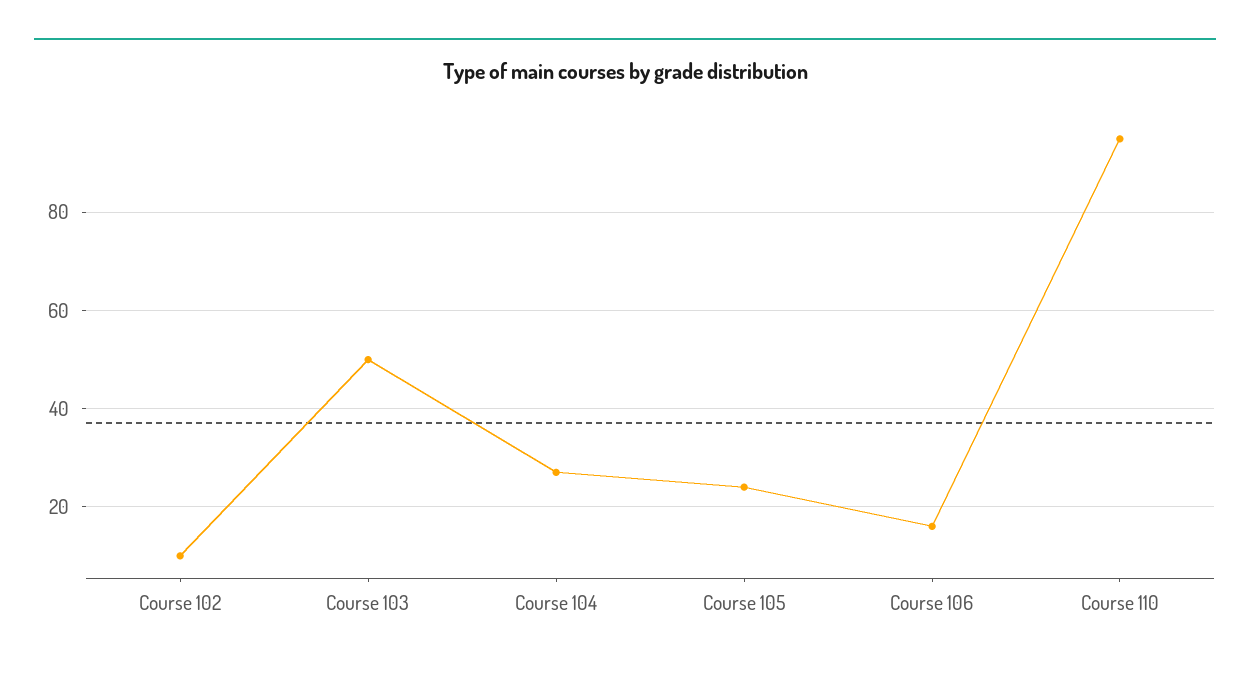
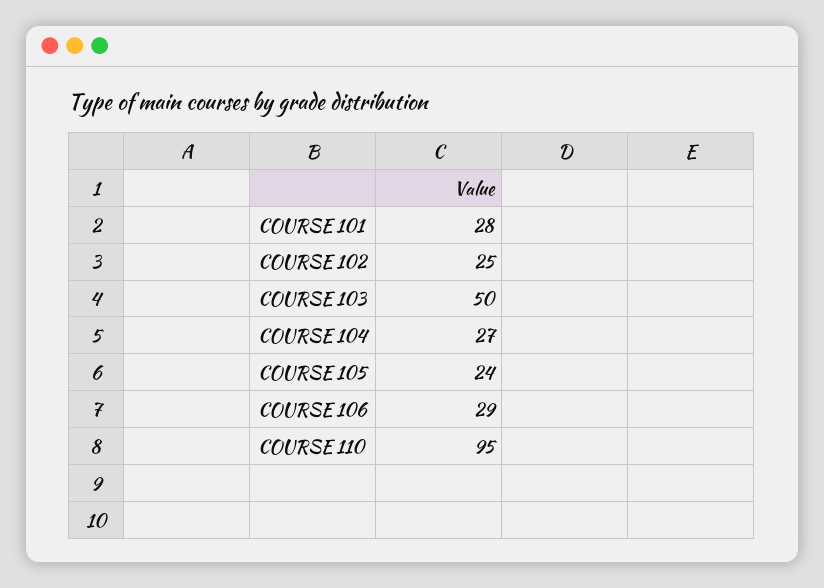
  {
-   "Course 102": 10,
+   "Course 102": 25,
    "Course 103": 50,
    "Course 104": 27,
    "Course 105": 24,
-   "Course 106": 15,
+   "Course 106": 29,
-   "Course 110": 95
+   "Course 110": 95,
+   "COURSE 101": 28
  }

